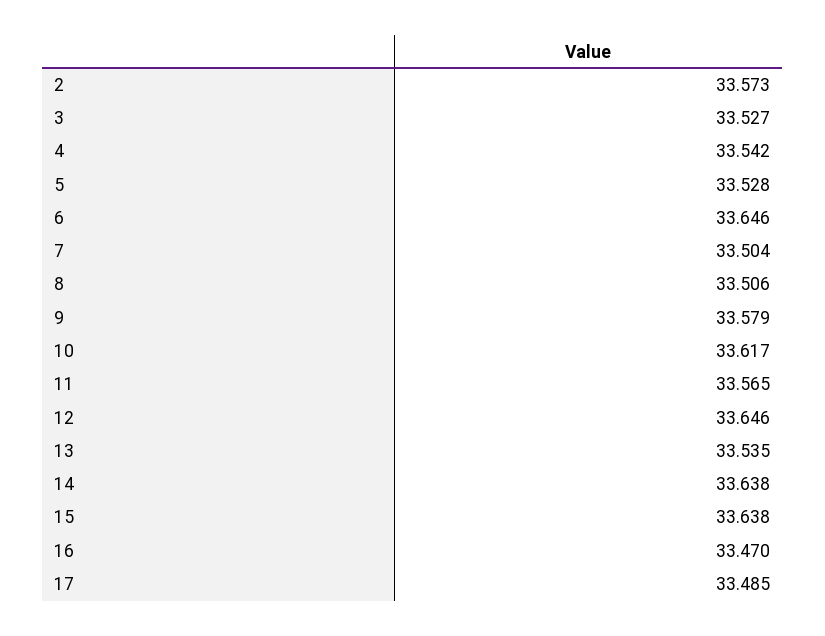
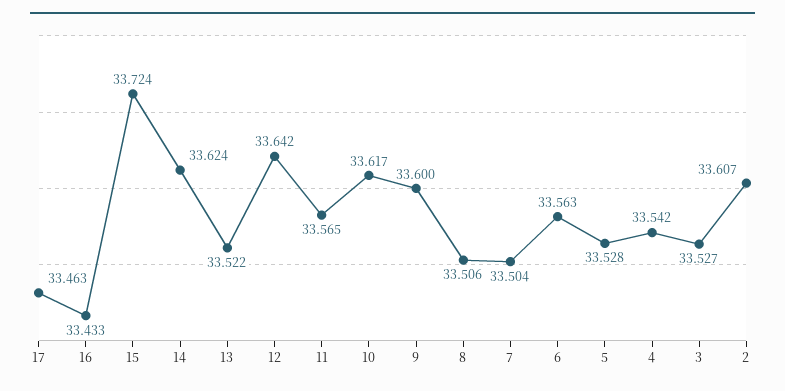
  {
-   "2": 33.573,
+   "2": 33.607,
    "3": 33.527,
    "4": 33.542,
    "5": 33.528,
-   "6": 33.646,
+   "6": 33.563,
    "7": 33.504,
    "8": 33.506,
-   "9": 33.579,
+   "9": 33.6,
    "10": 33.617,
    "11": 33.565,
-   "12": 33.646,
+   "12": 33.642,
-   "13": 33.535,
+   "13": 33.522,
-   "14": 33.638,
+   "14": 33.624,
-   "15": 33.638,
+   "15": 33.724,
-   "16": 33.47,
+   "16": 33.433,
-   "17": 33.485
+   "17": 33.463
  }

